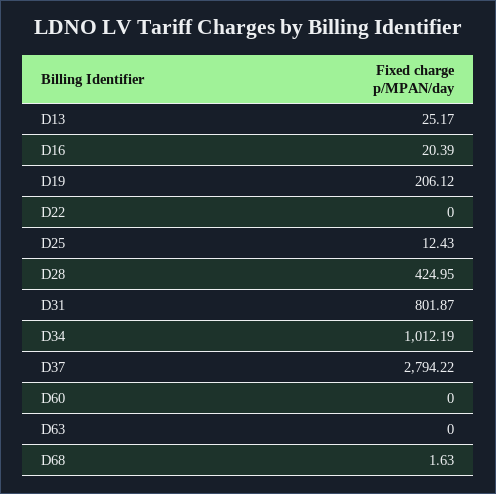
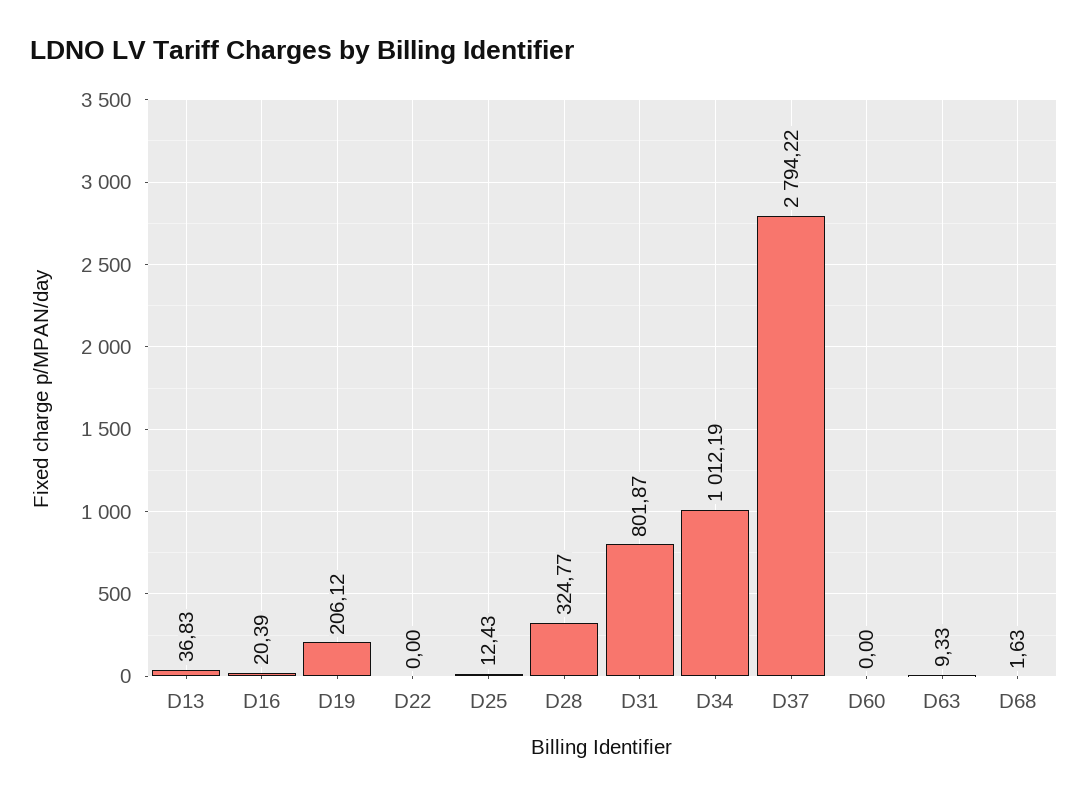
  {
-   "D13": 25.17,
+   "D13": 36.83,
    "D16": 20.39,
    "D19": 206.12,
    "D22": 0,
    "D25": 12.43,
-   "D28": 424.95,
+   "D28": 324.77,
    "D31": 801.87,
    "D34": 1012.19,
    "D37": 2794.22,
    "D60": 0,
-   "D63": 0,
+   "D63": 9.33,
    "D68": 1.63
  }

